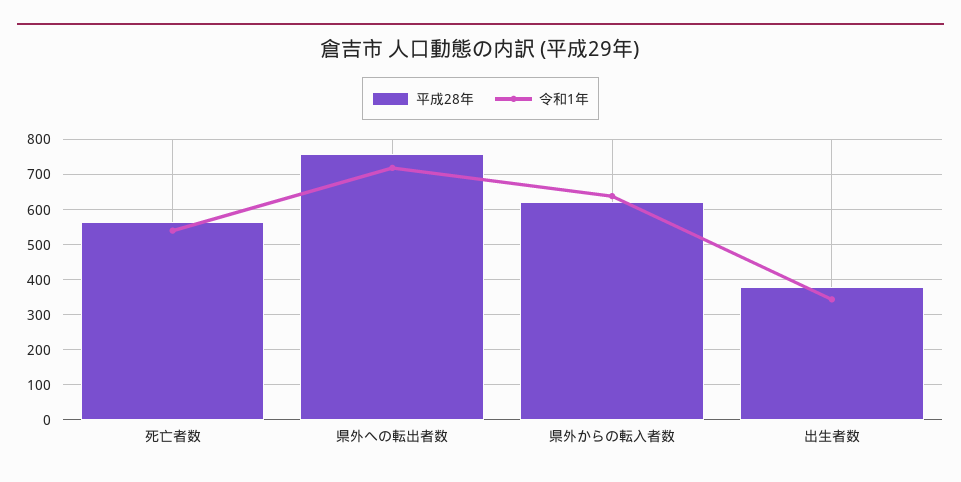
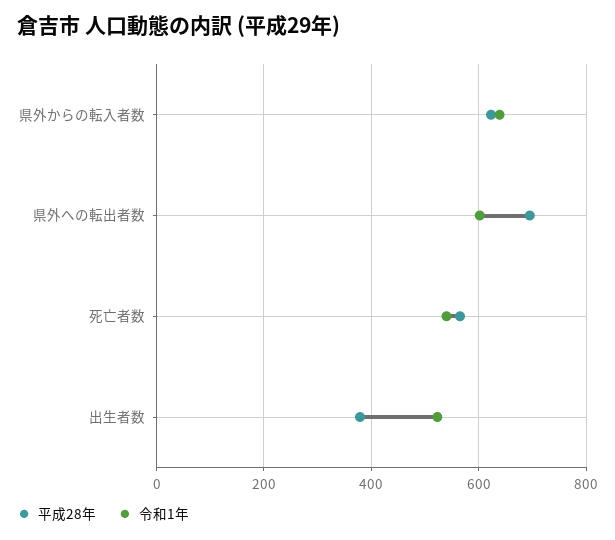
  {
    "平成28年": {
      "死亡者数": 560,
-     "県外への転出者数": 760,
+     "県外への転出者数": 700,
      "県外からの転入者数": 620,
      "出生者数": 380
    },
    "令和1年": {
      "死亡者数": 540,
-     "県外への転出者数": 720,
+     "県外への転出者数": 600,
      "県外からの転入者数": 640,
-     "出生者数": 340
+     "出生者数": 520
    }
  }

